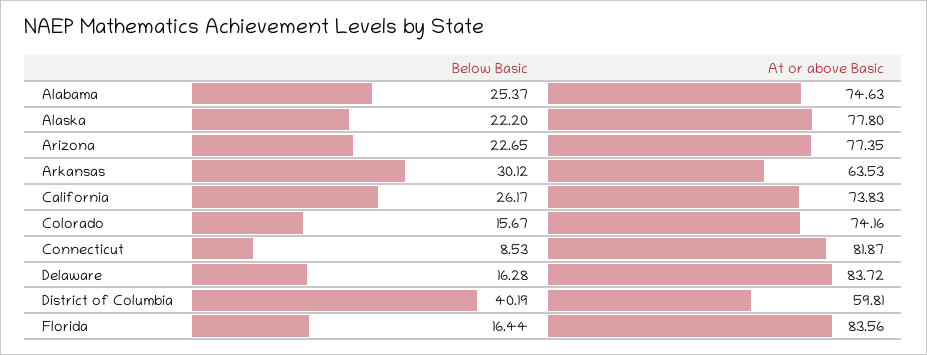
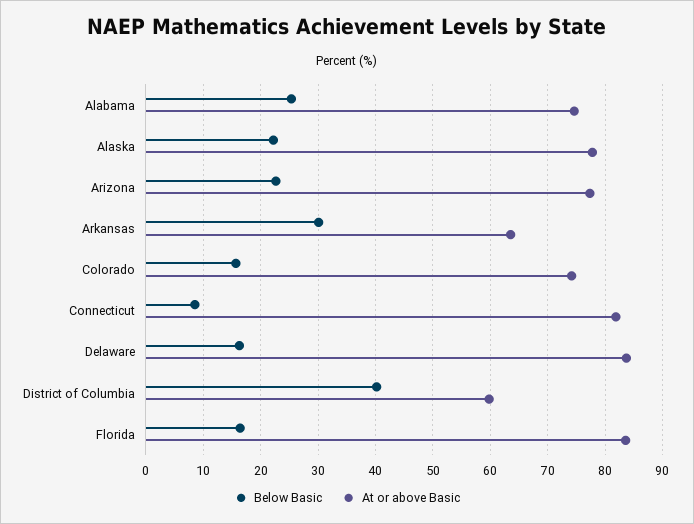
  {
    "Below Basic": {
      "Alabama": 25.37,
      "Alaska": 22.2,
      "Arizona": 22.65,
      "Arkansas": 30.12,
-     "California": 26.17,
      "Colorado": 15.67,
      "Connecticut": 8.53,
      "Delaware": 16.28,
      "District of Columbia": 40.19,
      "Florida": 16.44
    },
    "At or above Basic": {
      "Alabama": 74.63,
      "Alaska": 77.8,
      "Arizona": 77.35,
      "Arkansas": 63.53,
-     "California": 73.83,
      "Colorado": 74.16,
      "Connecticut": 81.87,
      "Delaware": 83.72,
      "District of Columbia": 59.81,
      "Florida": 83.56
    }
  }

